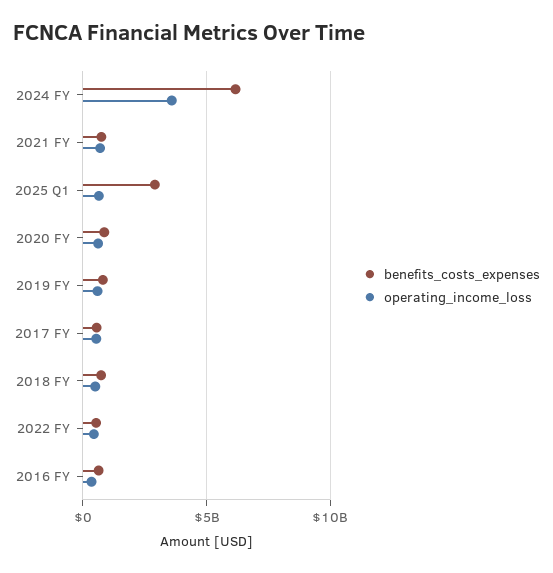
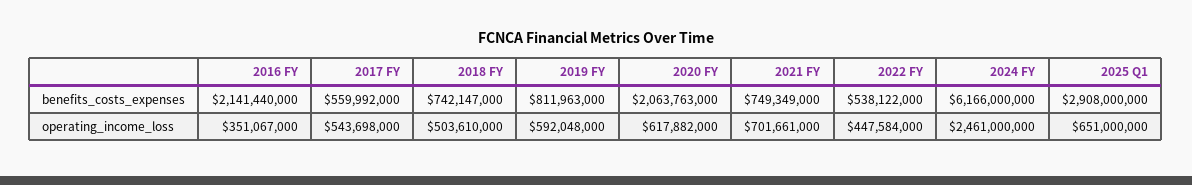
  {
    "benefits_costs_expenses": {
      "2024 FY": 6166000000,
      "2021 FY": 749349000,
      "2025 Q1": 2908000000,
-     "2020 FY": 1000000000,
+     "2020 FY": 2063763000,
      "2019 FY": 811963000,
      "2017 FY": 559992000,
      "2018 FY": 742147000,
      "2022 FY": 538122000,
-     "2016 FY": 500000000
+     "2016 FY": 2141440000
    },
    "operating_income_loss": {
-     "2024 FY": 3500000000,
+     "2024 FY": 2461000000,
      "2021 FY": 701661000,
      "2025 Q1": 651000000,
      "2020 FY": 617882000,
      "2019 FY": 592048000,
      "2017 FY": 543698000,
      "2018 FY": 503610000,
      "2022 FY": 447584000,
      "2016 FY": 351067000
    }
  }

